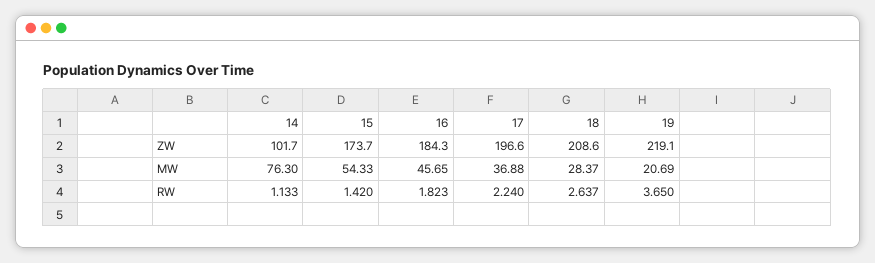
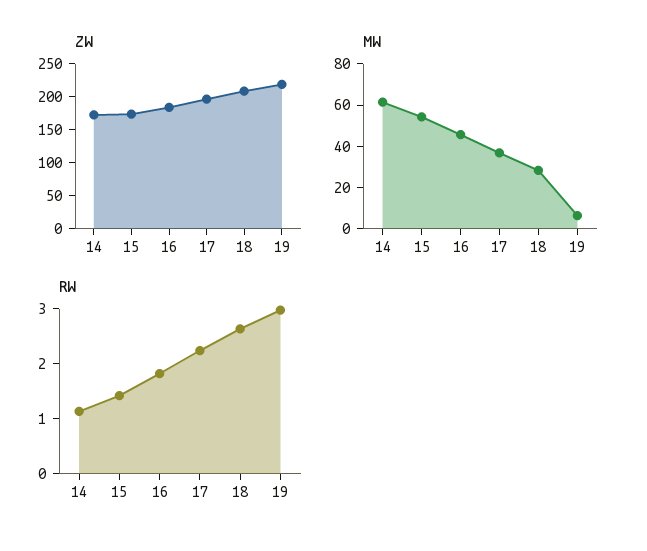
  {
    "ZW": {
-     "14": 101.7,
+     "14": 175,
      "15": 173.7,
      "16": 184.3,
      "17": 196.6,
      "18": 208.6,
      "19": 219.1
    },
    "MW": {
-     "14": 76.3,
+     "14": 60,
      "15": 54.33,
      "16": 45.65,
      "17": 36.88,
      "18": 28.37,
-     "19": 20.69
+     "19": 5
    },
    "RW": {
      "14": 1.133,
      "15": 1.42,
      "16": 1.823,
      "17": 2.24,
      "18": 2.637,
-     "19": 3.65
+     "19": 3
    }
  }

